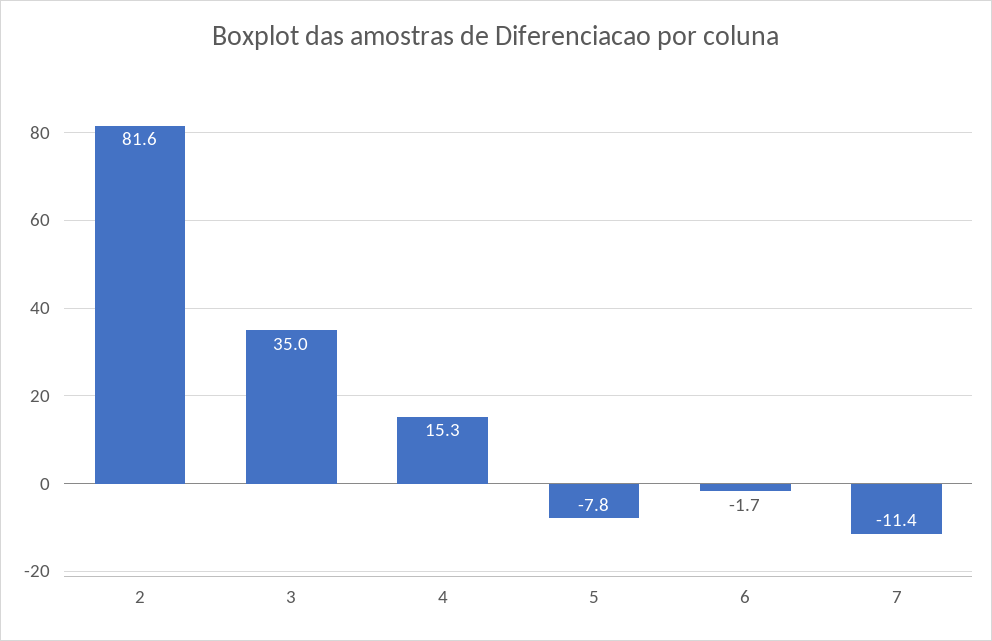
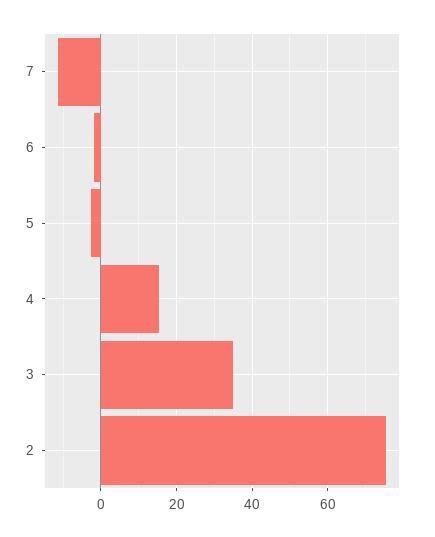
  {
-   "2": 81.6,
+   "2": 76,
    "3": 35,
    "4": 15.3,
-   "5": -7.8,
+   "5": -2,
    "6": -1.7,
    "7": -11.4
  }

